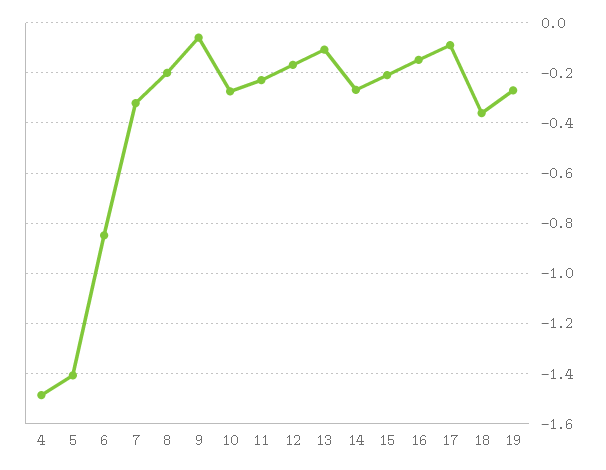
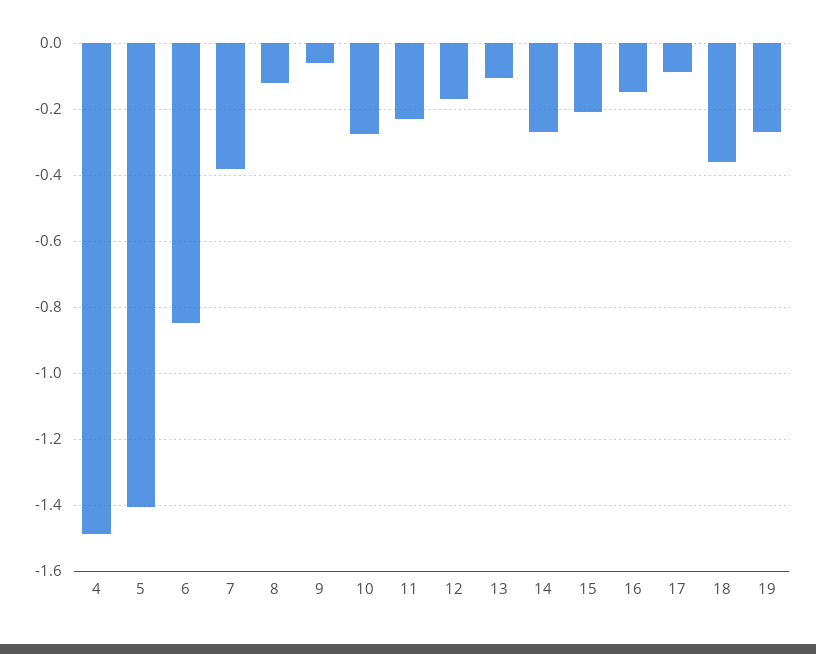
  {
    "4": -1.48,
    "5": -1.4,
    "6": -0.84,
-   "7": -0.325,
+   "7": -0.38,
-   "8": -0.2,
+   "8": -0.12,
    "9": -0.06,
    "10": -0.28,
    "11": -0.22,
    "12": -0.16,
    "13": -0.1,
    "14": -0.26,
    "15": -0.2,
    "16": -0.14,
    "17": -0.08,
    "18": -0.36,
    "19": -0.28
  }

